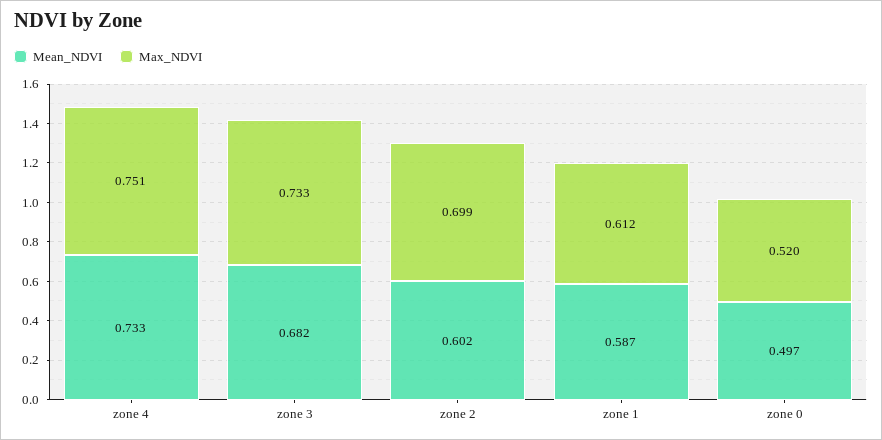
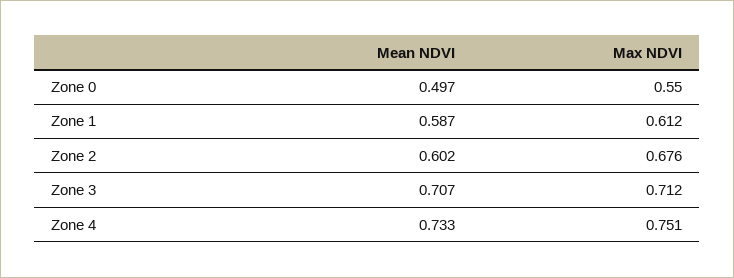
  {
    "Mean_NDVI": {
      "zone 4": 0.733,
-     "zone 3": 0.682,
+     "zone 3": 0.707,
      "zone 2": 0.602,
      "zone 1": 0.587,
      "zone 0": 0.497
    },
    "Max_NDVI": {
      "zone 4": 0.751,
-     "zone 3": 0.733,
+     "zone 3": 0.712,
-     "zone 2": 0.699,
+     "zone 2": 0.676,
      "zone 1": 0.612,
-     "zone 0": 0.52
+     "zone 0": 0.55
    }
  }

